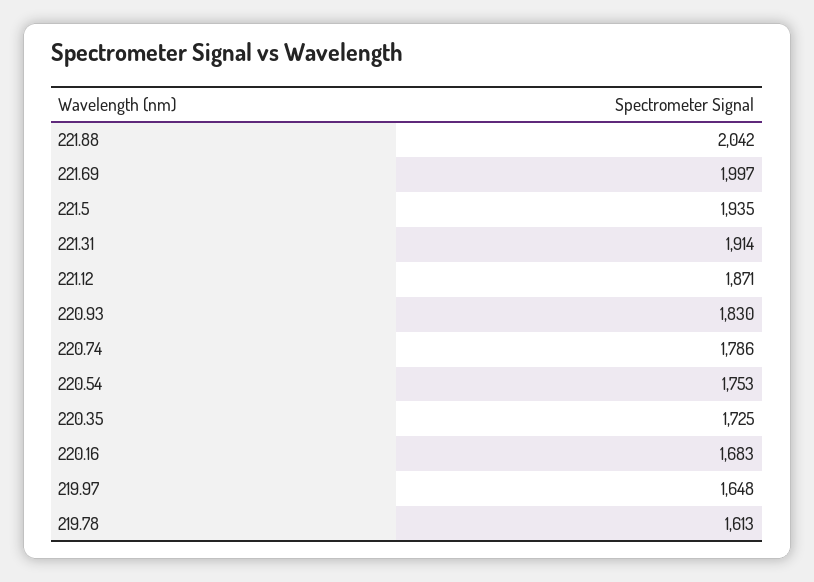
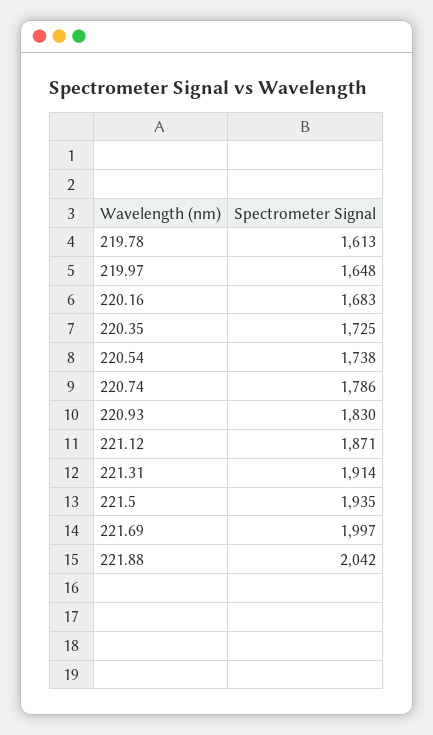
  {
    "221.88": 2042,
    "221.69": 1997,
    "221.5": 1935,
    "221.31": 1914,
    "221.12": 1871,
    "220.93": 1830,
    "220.74": 1786,
-   "220.54": 1753,
+   "220.54": 1738,
    "220.35": 1725,
    "220.16": 1683,
    "219.97": 1648,
    "219.78": 1613
  }

